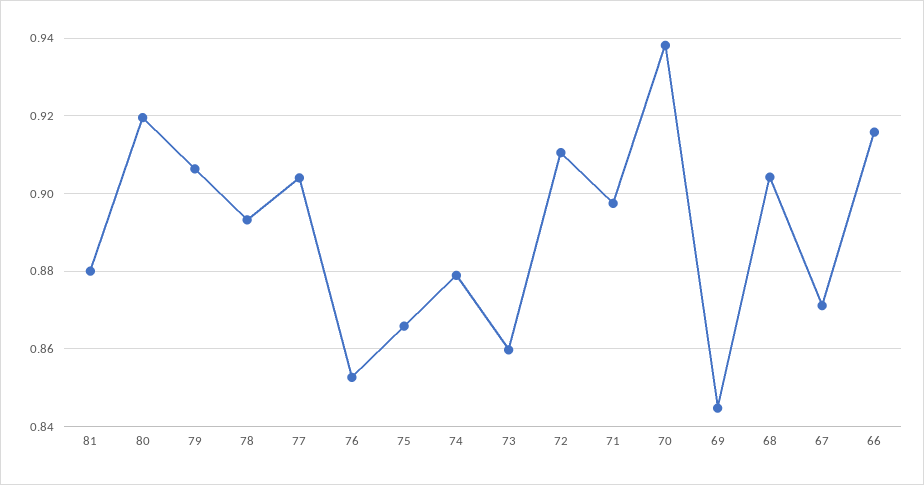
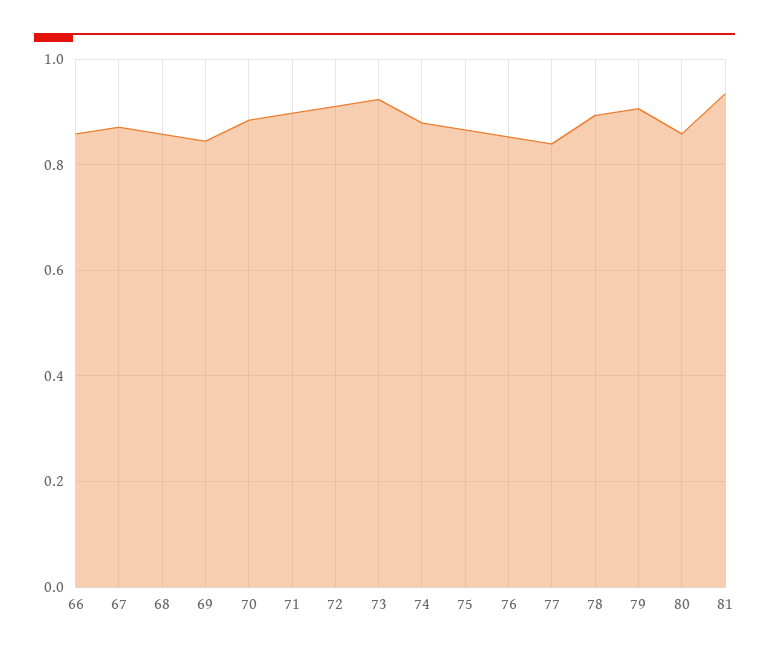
  {
-   "81": 0.88,
+   "81": 0.94,
-   "80": 0.92,
+   "80": 0.86,
    "79": 0.906,
    "78": 0.894,
-   "77": 0.904,
+   "77": 0.84,
    "76": 0.852,
    "75": 0.866,
    "74": 0.878,
-   "73": 0.86,
+   "73": 0.92,
    "72": 0.91,
    "71": 0.898,
-   "70": 0.938,
+   "70": 0.88,
    "69": 0.844,
-   "68": 0.904,
+   "68": 0.86,
    "67": 0.872,
-   "66": 0.916
+   "66": 0.86
  }

